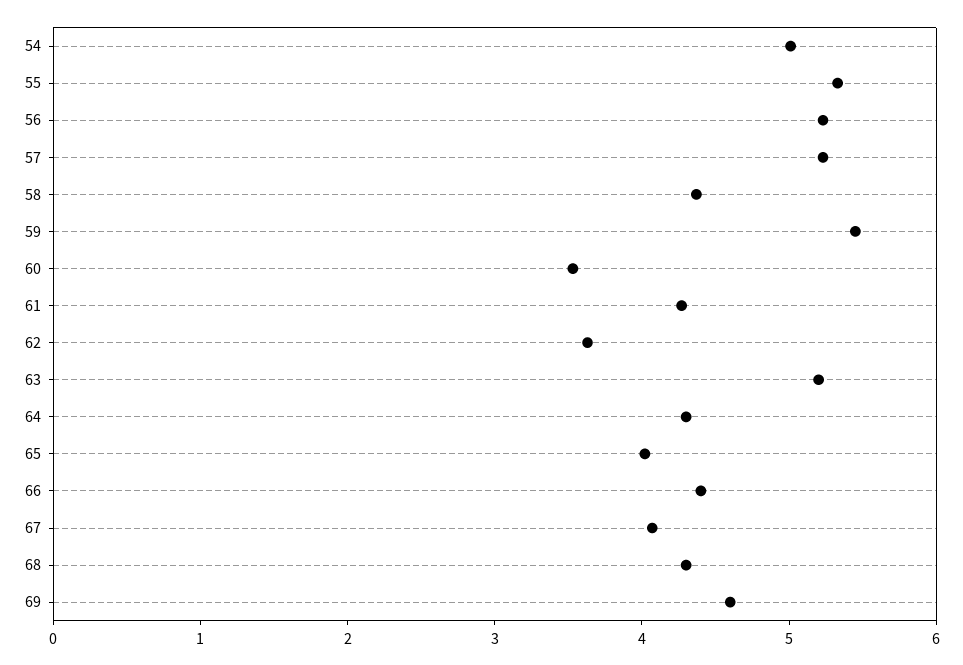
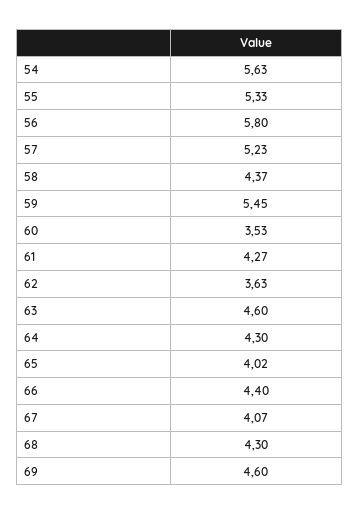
  {
-   "54": 5,
+   "54": 5.63,
    "55": 5.33,
-   "56": 5.2,
+   "56": 5.8,
    "57": 5.23,
    "58": 4.37,
    "59": 5.45,
    "60": 3.53,
    "61": 4.27,
    "62": 3.63,
-   "63": 5.2,
+   "63": 4.6,
    "64": 4.3,
    "65": 4.02,
    "66": 4.4,
    "67": 4.07,
    "68": 4.3,
    "69": 4.6
  }

